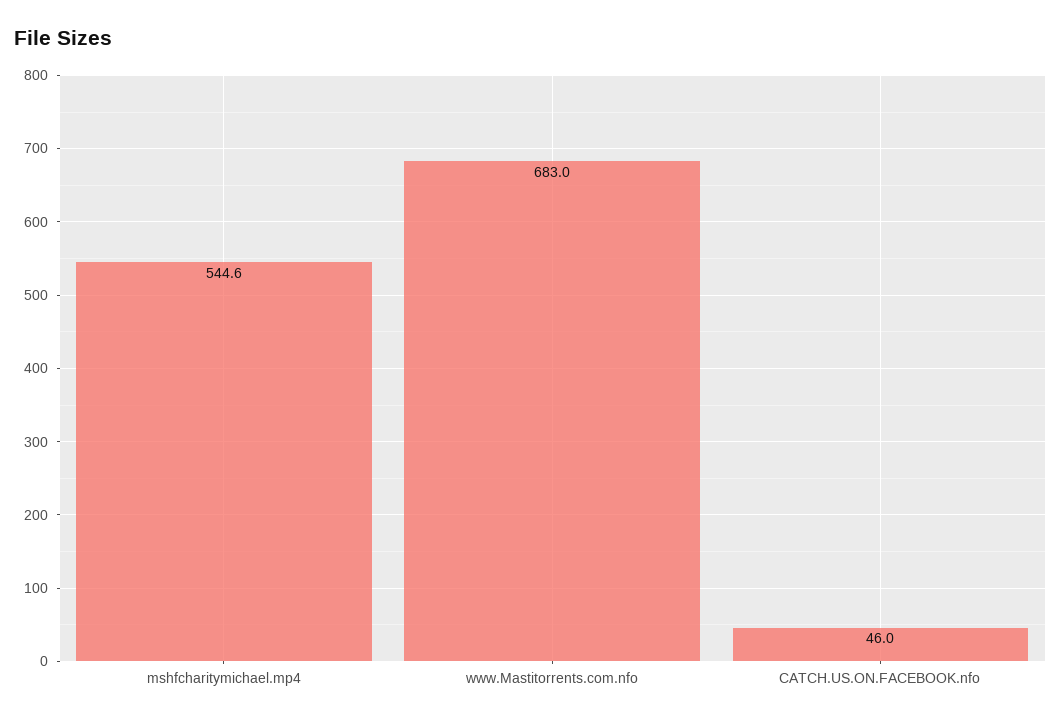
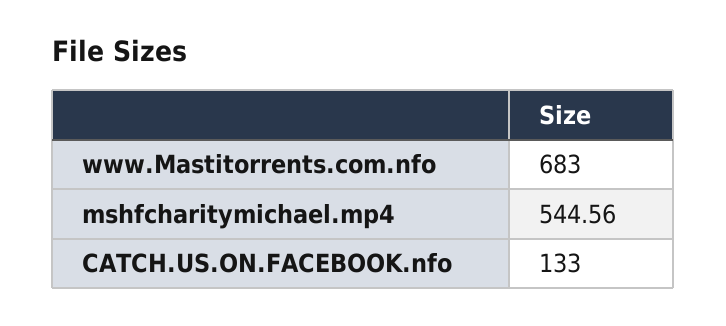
  {
    "mshfcharitymichael.mp4": 544.56,
    "www.Mastitorrents.com.nfo": 683,
-   "CATCH.US.ON.FACEBOOK.nfo": 46
+   "CATCH.US.ON.FACEBOOK.nfo": 133
  }

